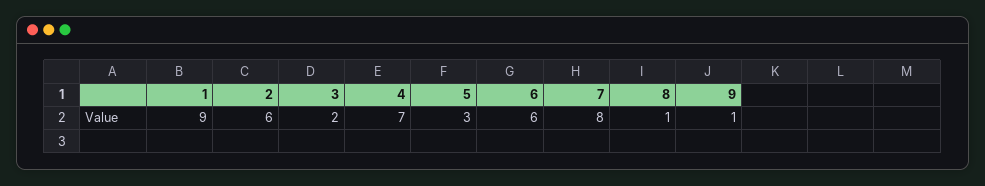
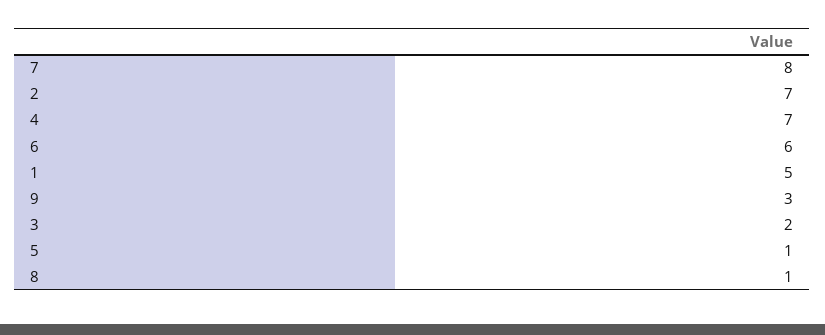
  {
-   "1": 9,
+   "1": 5,
-   "2": 6,
+   "2": 7,
    "3": 2,
    "4": 7,
-   "5": 3,
+   "5": 1,
    "6": 6,
    "7": 8,
    "8": 1,
-   "9": 1
+   "9": 3
  }

